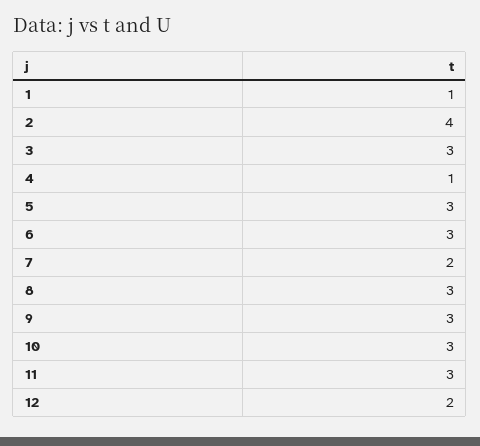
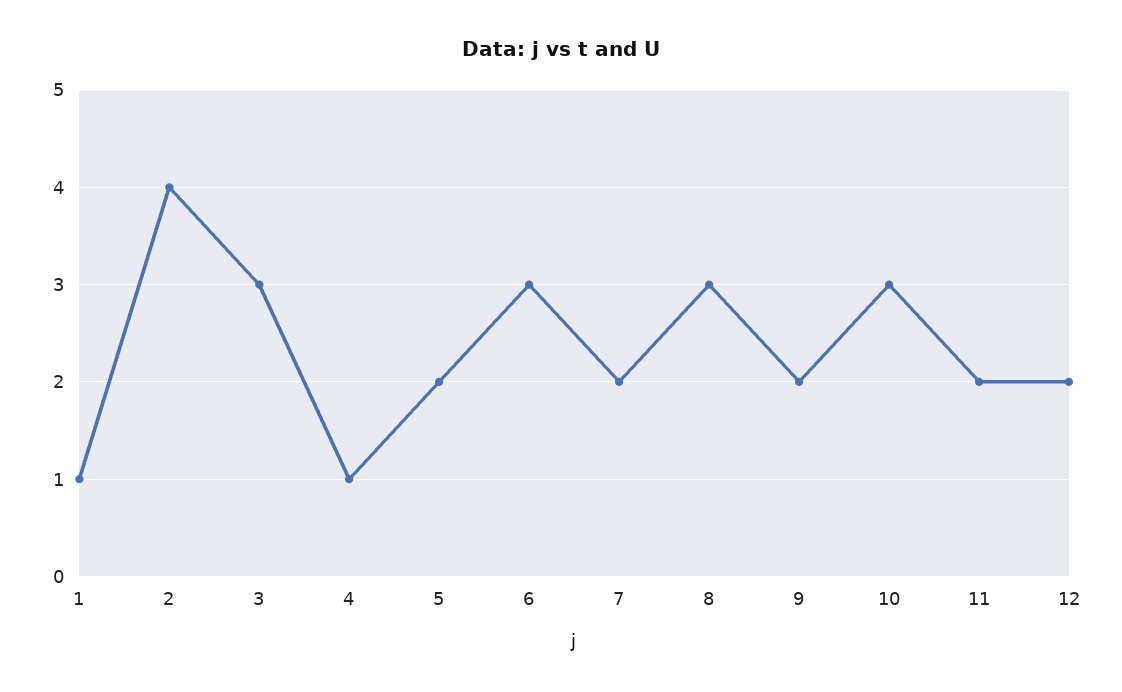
  {
    "1": 1,
    "2": 4,
    "3": 3,
    "4": 1,
-   "5": 3,
+   "5": 2,
    "6": 3,
    "7": 2,
    "8": 3,
-   "9": 3,
+   "9": 2,
    "10": 3,
-   "11": 3,
+   "11": 2,
    "12": 2
  }

